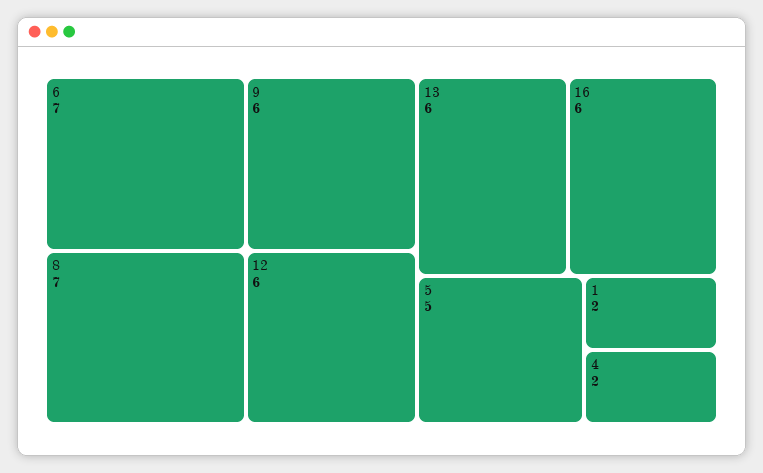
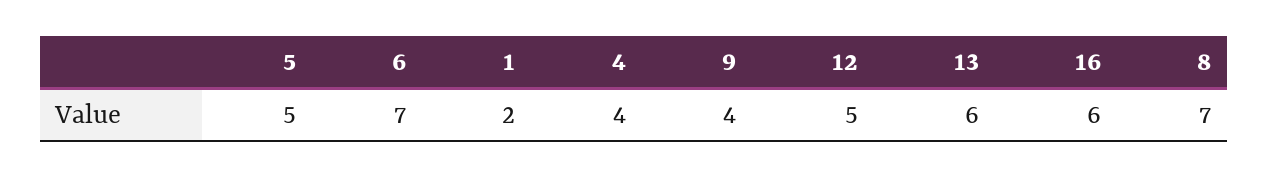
  {
    "6": 7,
    "8": 7,
-   "9": 6,
+   "9": 4,
-   "12": 6,
+   "12": 5,
    "13": 6,
    "16": 6,
    "5": 5,
    "1": 2,
-   "4": 2
+   "4": 4
  }

